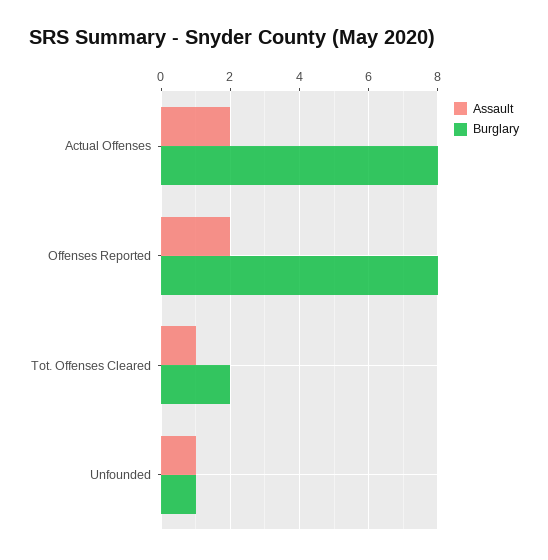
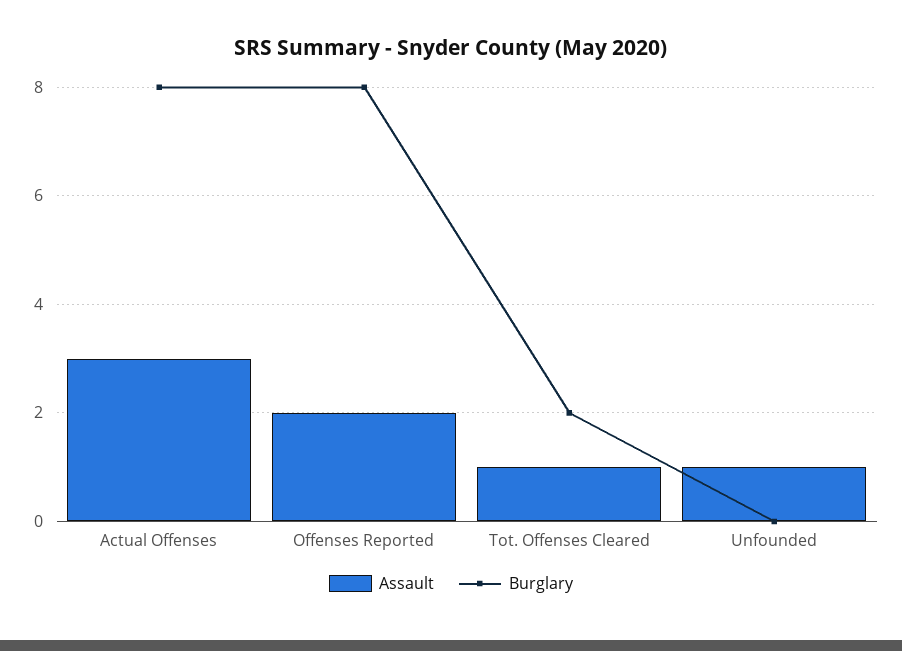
  {
    "Assault": {
-     "Actual Offenses": 2,
+     "Actual Offenses": 3,
      "Offenses Reported": 2,
      "Tot. Offenses Cleared": 1,
      "Unfounded": 1
    },
    "Burglary": {
      "Actual Offenses": 8,
      "Offenses Reported": 8,
      "Tot. Offenses Cleared": 2,
-     "Unfounded": 1
+     "Unfounded": 0
    }
  }

